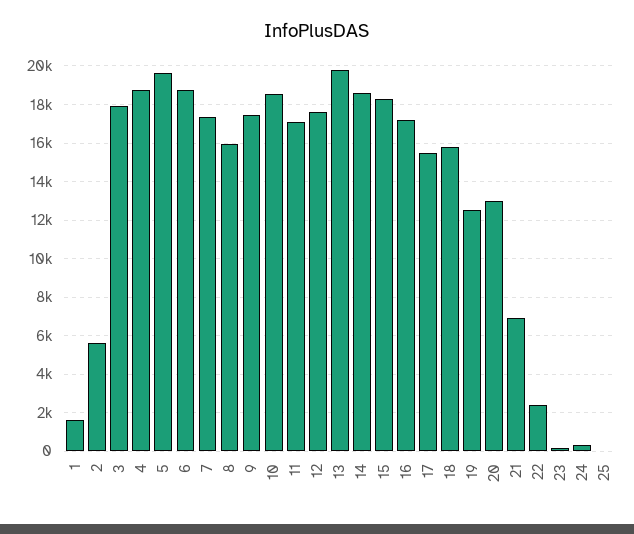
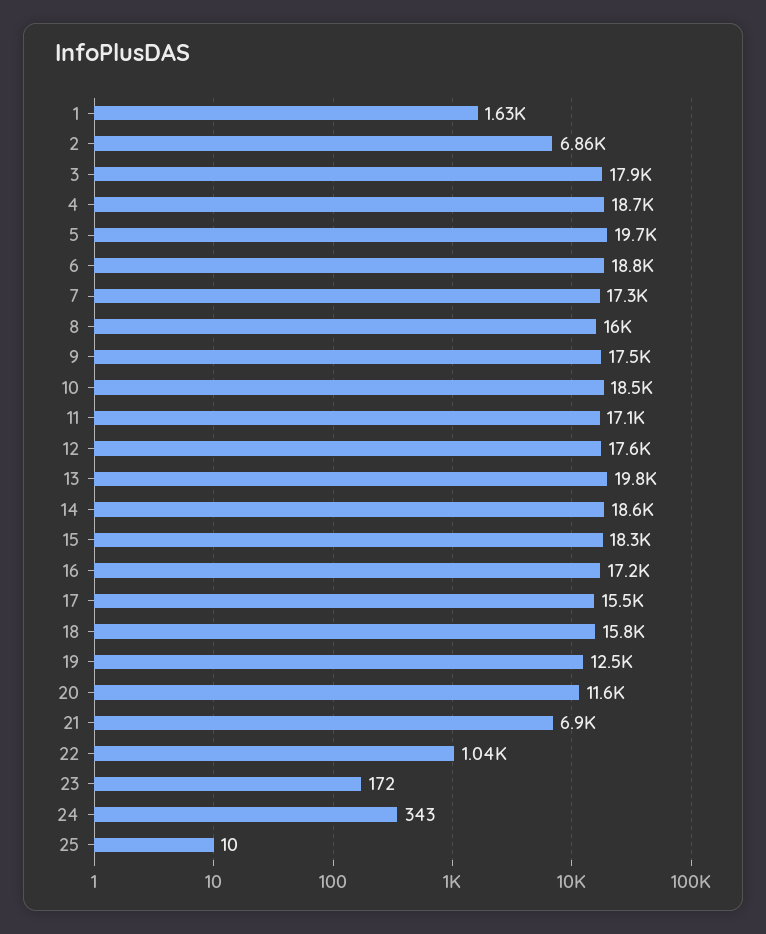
  {
    "1": 1630,
-   "2": 5500,
+   "2": 6860,
    "3": 17900,
    "4": 18700,
    "5": 19700,
    "6": 18800,
    "7": 17300,
    "8": 16000,
    "9": 17500,
    "10": 18500,
    "11": 17100,
    "12": 17600,
    "13": 19800,
    "14": 18600,
    "15": 18300,
    "16": 17200,
    "17": 15500,
    "18": 15800,
    "19": 12500,
-   "20": 13000,
+   "20": 11600,
    "21": 6900,
-   "22": 2500,
+   "22": 1040,
    "23": 172,
    "24": 343,
    "25": 10
  }

